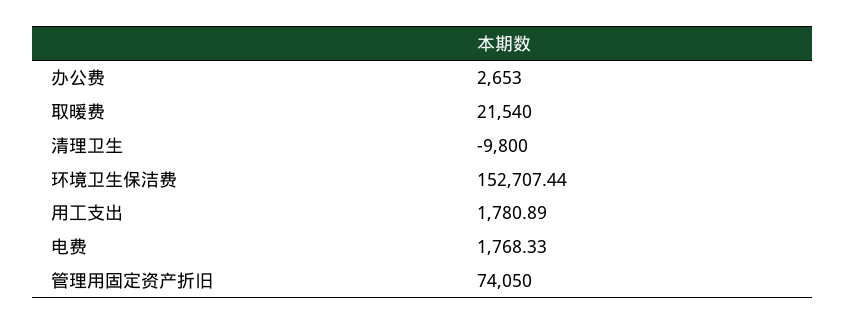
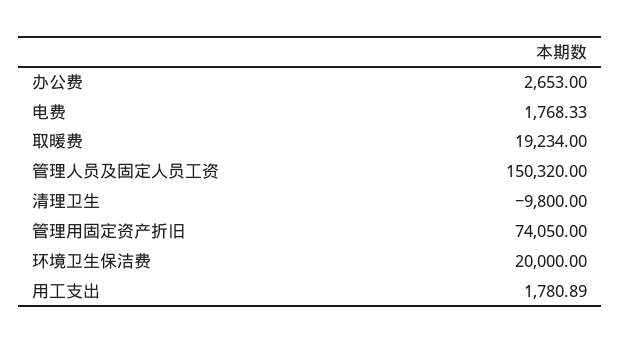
  {
    "办公费": 2653,
-   "取暖费": 21540,
+   "取暖费": 19234,
    "清理卫生": -9800,
-   "环境卫生保洁费": 152707.44,
+   "环境卫生保洁费": 20000,
    "用工支出": 1780.89,
    "电费": 1768.33,
-   "管理用固定资产折旧": 74050
+   "管理用固定资产折旧": 74050,
+   "管理人员及固定人员工资": 150320
  }

